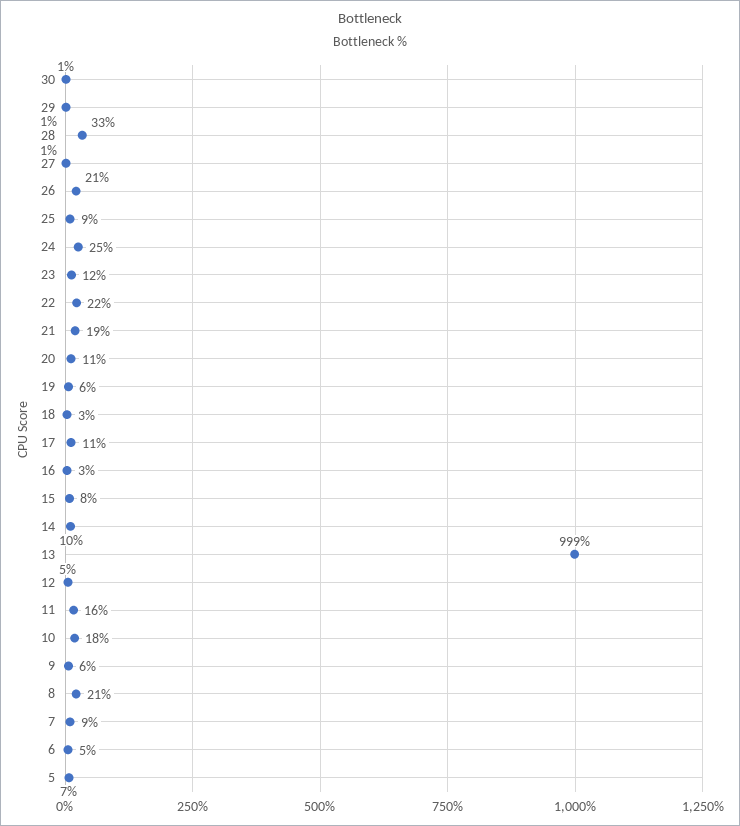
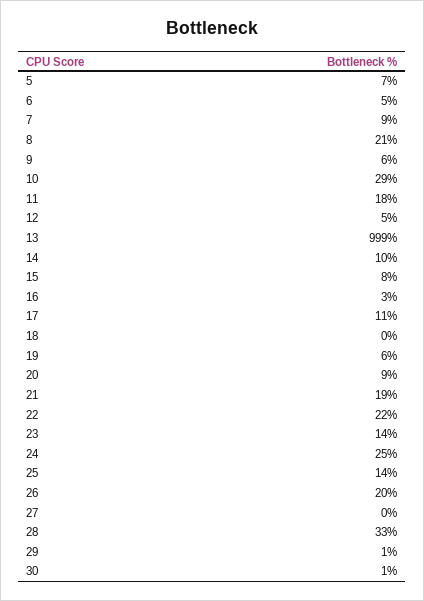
  {
    "30": 1,
    "29": 1,
    "28": 33,
-   "27": 1,
+   "27": 0,
-   "26": 21,
+   "26": 20,
-   "25": 9,
+   "25": 14,
    "24": 25,
-   "23": 12,
+   "23": 14,
    "22": 22,
    "21": 19,
-   "20": 11,
+   "20": 9,
    "19": 6,
-   "18": 3,
+   "18": 0,
    "17": 11,
    "16": 3,
    "15": 8,
    "14": 10,
    "13": 999,
    "12": 5,
-   "11": 16,
+   "11": 18,
-   "10": 18,
+   "10": 29,
    "9": 6,
    "8": 21,
    "7": 9,
    "6": 5,
    "5": 7
  }

